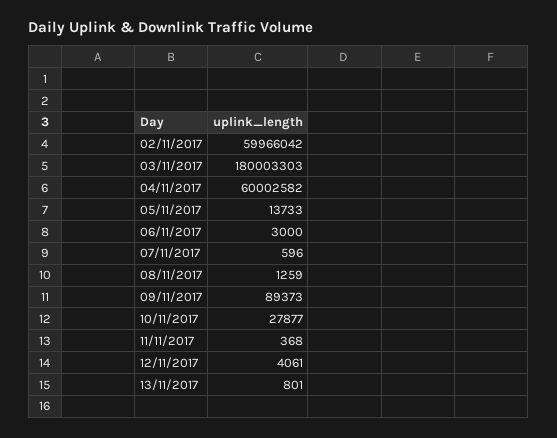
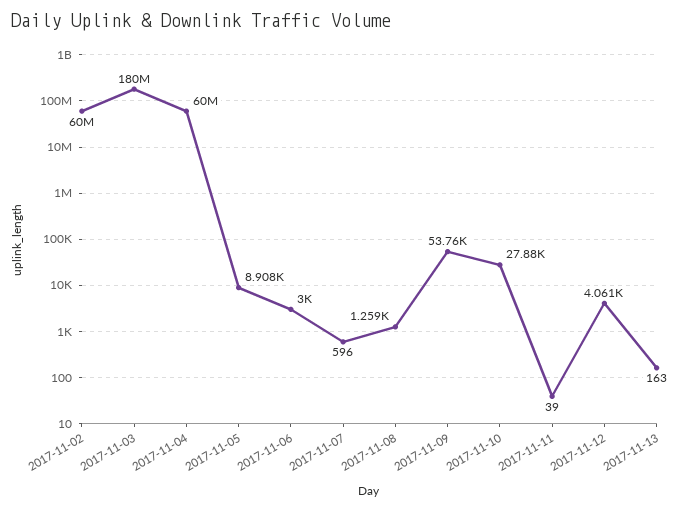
  {
-   "02/11/2017": 59966042,
+   "02/11/2017": 60000000,
    "03/11/2017": 180003303,
    "04/11/2017": 60002582,
-   "05/11/2017": 13733,
+   "05/11/2017": 8908,
    "06/11/2017": 3000,
    "07/11/2017": 596,
    "08/11/2017": 1259,
-   "09/11/2017": 89373,
+   "09/11/2017": 53760,
    "10/11/2017": 27877,
-   "11/11/2017": 368,
+   "11/11/2017": 39,
    "12/11/2017": 4061,
-   "13/11/2017": 801
+   "13/11/2017": 163
  }

